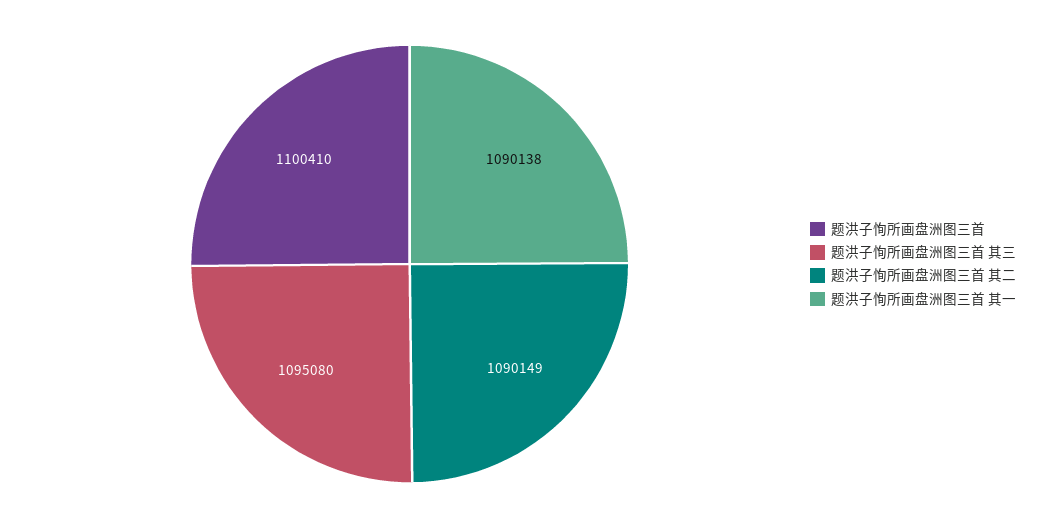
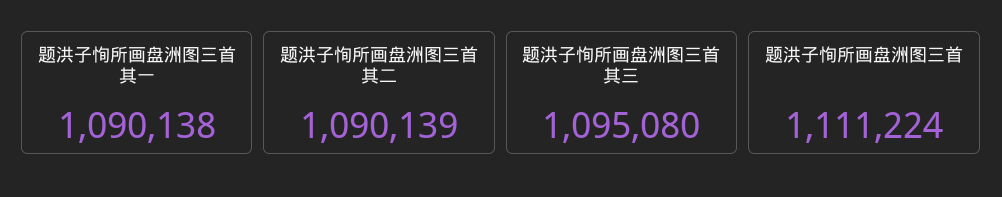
  {
-   "题洪子恂所画盘洲图三首": 1100410,
+   "题洪子恂所画盘洲图三首": 1111224,
    "题洪子恂所画盘洲图三首 其三": 1095080,
-   "题洪子恂所画盘洲图三首 其二": 1090149,
+   "题洪子恂所画盘洲图三首 其二": 1090139,
    "题洪子恂所画盘洲图三首 其一": 1090138
  }

